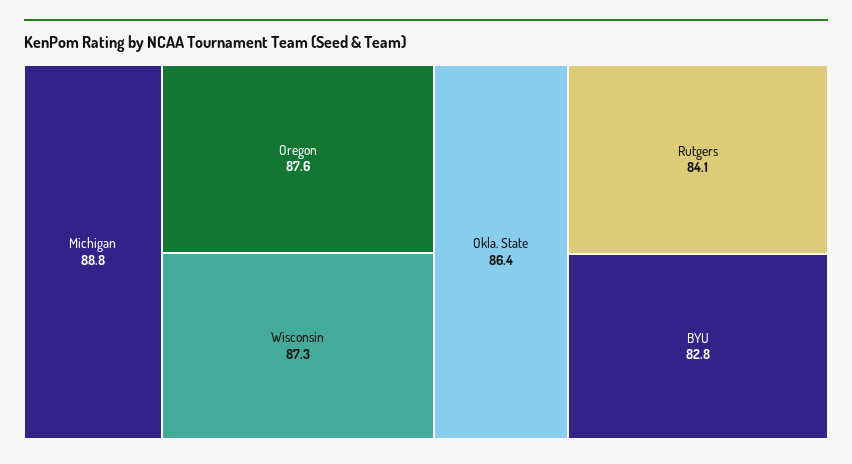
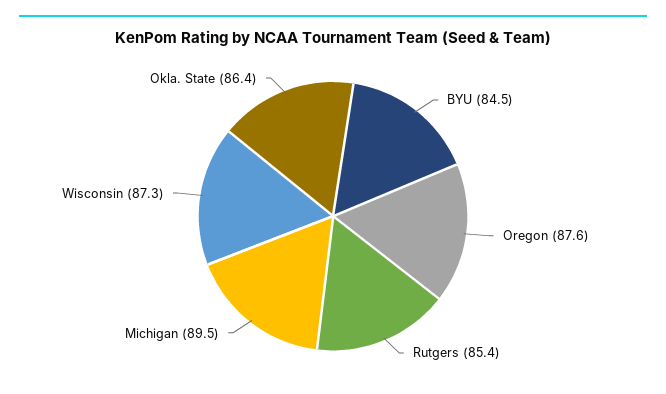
  {
-   "Michigan": 88.8,
+   "Michigan": 89.5,
    "Oregon": 87.6,
    "Wisconsin": 87.3,
    "Okla. State": 86.4,
-   "Rutgers": 84.1,
+   "Rutgers": 85.4,
-   "BYU": 82.8
+   "BYU": 84.5
  }

